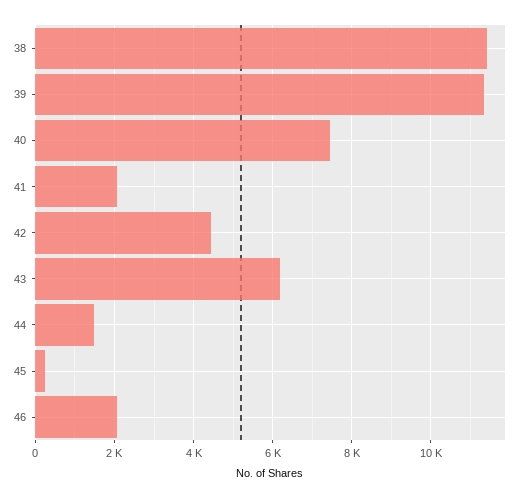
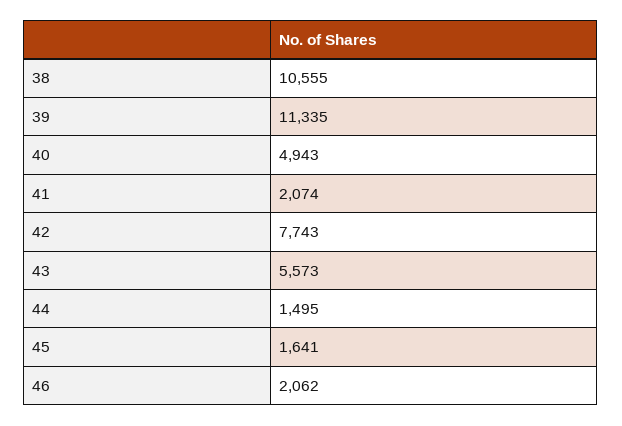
  {
-   "38": 11400,
+   "38": 10555,
    "39": 11335,
-   "40": 7400,
+   "40": 4943,
    "41": 2074,
-   "42": 4400,
+   "42": 7743,
-   "43": 6200,
+   "43": 5573,
    "44": 1495,
-   "45": 200,
+   "45": 1641,
    "46": 2062
  }

